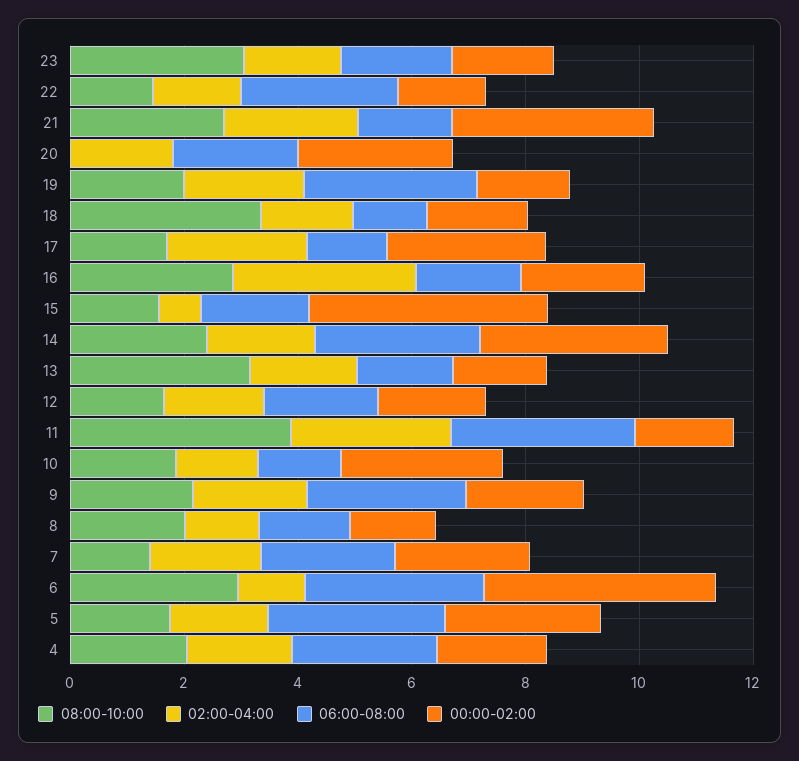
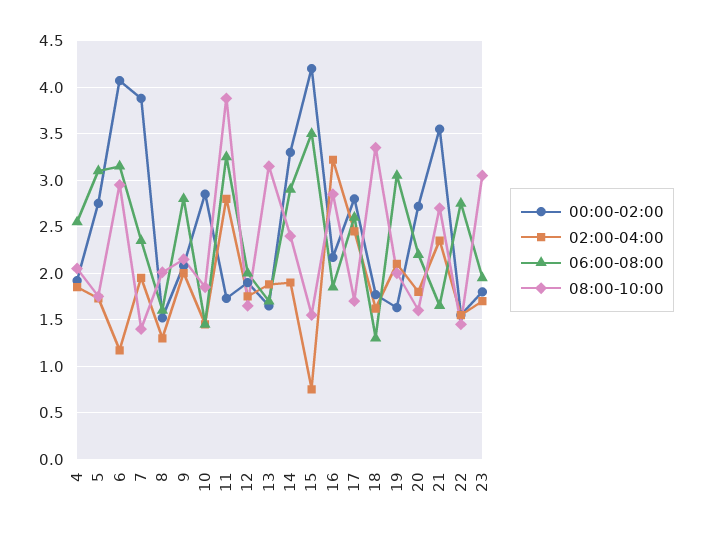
  {
    "08:00-10:00": {
      "23": 3.1,
      "22": 1.5,
      "21": 2.7,
-     "20": 0,
+     "20": 1.6,
      "19": 2,
      "18": 3.4,
      "17": 1.7,
      "16": 2.9,
      "15": 1.6,
      "14": 2.4,
      "13": 3.2,
      "12": 1.7,
      "11": 3.9,
      "10": 1.9,
      "9": 2.2,
      "8": 2,
      "7": 1.4,
      "6": 3,
      "5": 1.8,
      "4": 2.1
    },
    "02:00-04:00": {
      "23": 1.7,
      "22": 1.6,
      "21": 2.4,
      "20": 1.8,
      "19": 2.1,
      "18": 1.6,
      "17": 2.5,
      "16": 3.2,
      "15": 0.8,
      "14": 1.9,
      "13": 1.9,
      "12": 1.8,
      "11": 2.8,
      "10": 1.5,
      "9": 2,
      "8": 1.3,
      "7": 2,
      "6": 1.2,
      "5": 1.7,
      "4": 1.9
    },
    "06:00-08:00": {
      "23": 2,
      "22": 2.8,
      "21": 1.7,
      "20": 2.2,
      "19": 3.1,
      "18": 1.3,
-     "17": 1.5,
+     "17": 2.6,
      "16": 1.9,
-     "15": 2,
+     "15": 3.5,
      "14": 2.9,
      "13": 1.7,
      "12": 2,
      "11": 3.3,
      "10": 1.5,
      "9": 2.8,
      "8": 1.6,
      "7": 2.4,
      "6": 3.2,
      "5": 3.1,
      "4": 2.6
    },
    "00:00-02:00": {
      "23": 1.8,
      "22": 1.6,
      "21": 3.6,
      "20": 2.7,
      "19": 1.6,
      "18": 1.8,
      "17": 2.8,
      "16": 2.2,
      "15": 4.2,
      "14": 3.3,
      "13": 1.7,
      "12": 1.9,
      "11": 1.7,
      "10": 2.9,
      "9": 2.1,
      "8": 1.5,
-     "7": 2.5,
+     "7": 3.9,
      "6": 4.1,
      "5": 2.8,
      "4": 1.9
    }
  }

